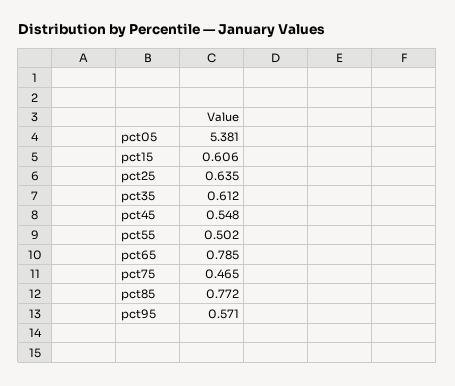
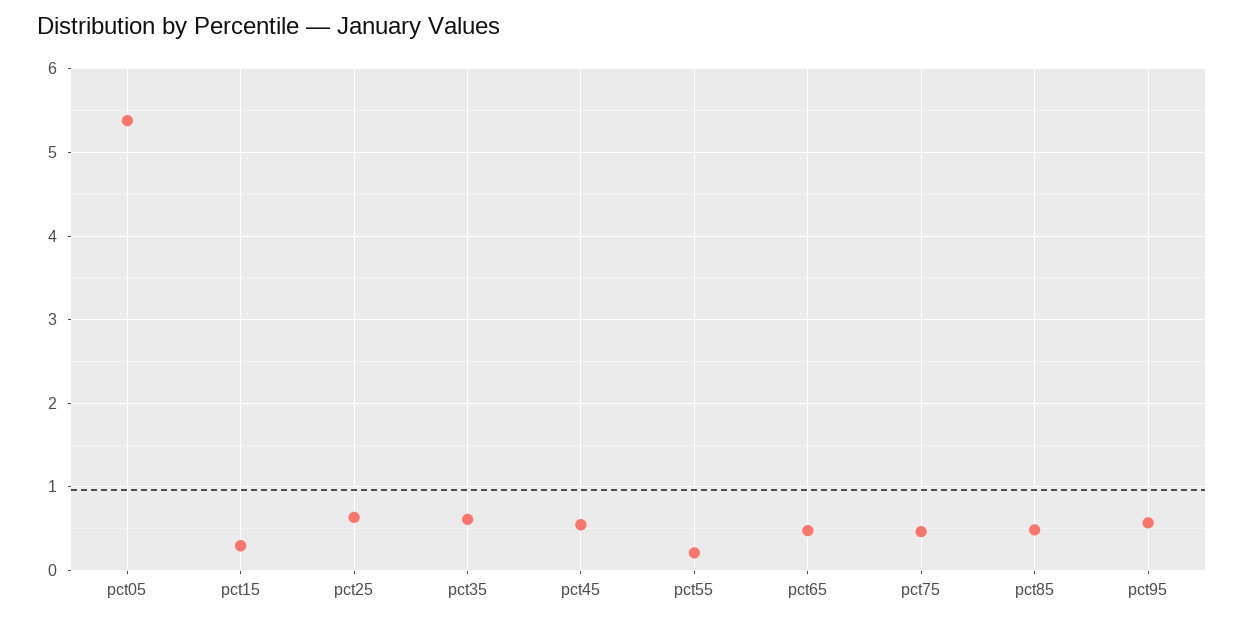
  {
    "pct05": 5.381,
-   "pct15": 0.606,
+   "pct15": 0.3,
    "pct25": 0.635,
    "pct35": 0.612,
    "pct45": 0.548,
-   "pct55": 0.502,
+   "pct55": 0.2,
-   "pct65": 0.785,
+   "pct65": 0.5,
    "pct75": 0.465,
-   "pct85": 0.772,
+   "pct85": 0.5,
    "pct95": 0.571
  }

